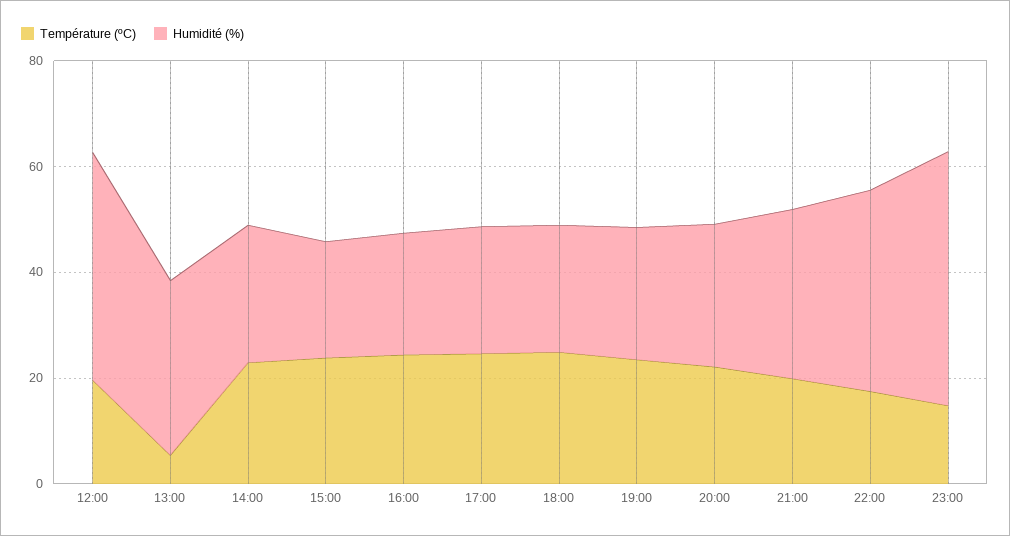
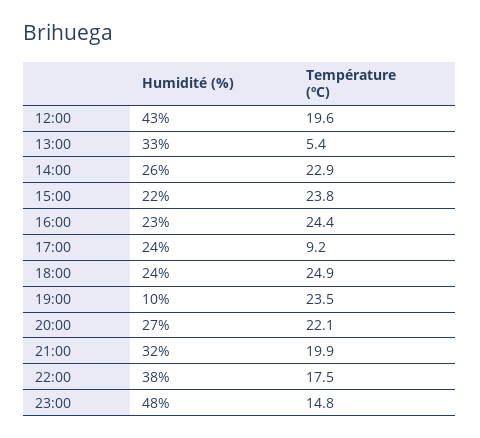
  {
    "Température (ºC)": {
      "12:00": 19.6,
      "13:00": 5.4,
      "14:00": 22.9,
      "15:00": 23.8,
      "16:00": 24.4,
-     "17:00": 25,
+     "17:00": 9.2,
      "18:00": 24.9,
      "19:00": 23.5,
      "20:00": 22.1,
      "21:00": 19.9,
      "22:00": 17.5,
      "23:00": 14.8
    },
    "Humidité (%)": {
      "12:00": 43,
      "13:00": 33,
      "14:00": 26,
      "15:00": 22,
      "16:00": 23,
      "17:00": 24,
      "18:00": 24,
-     "19:00": 25,
+     "19:00": 10,
      "20:00": 27,
      "21:00": 32,
      "22:00": 38,
      "23:00": 48
    }
  }

